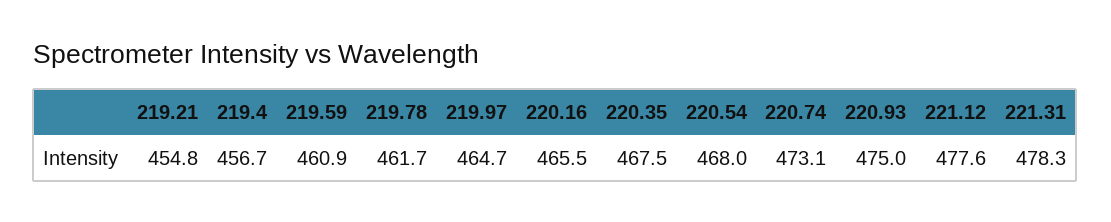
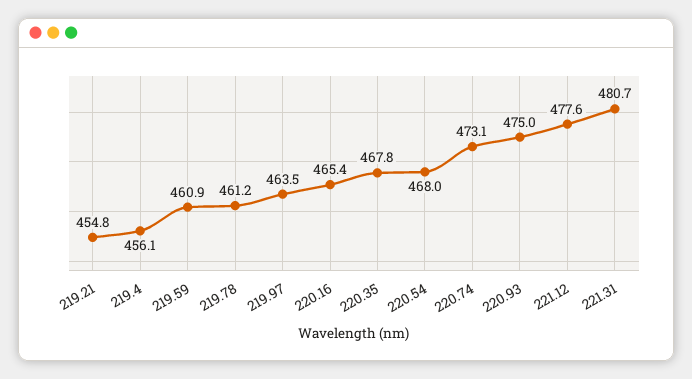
  {
    "219.21": 454.8,
-   "219.4": 456.7,
+   "219.4": 456.1,
    "219.59": 460.9,
-   "219.78": 461.7,
+   "219.78": 461.2,
-   "219.97": 464.7,
+   "219.97": 463.5,
-   "220.16": 465.5,
+   "220.16": 465.4,
-   "220.35": 467.5,
+   "220.35": 467.8,
    "220.54": 468,
    "220.74": 473.1,
    "220.93": 475,
    "221.12": 477.6,
-   "221.31": 478.3
+   "221.31": 480.7
  }

